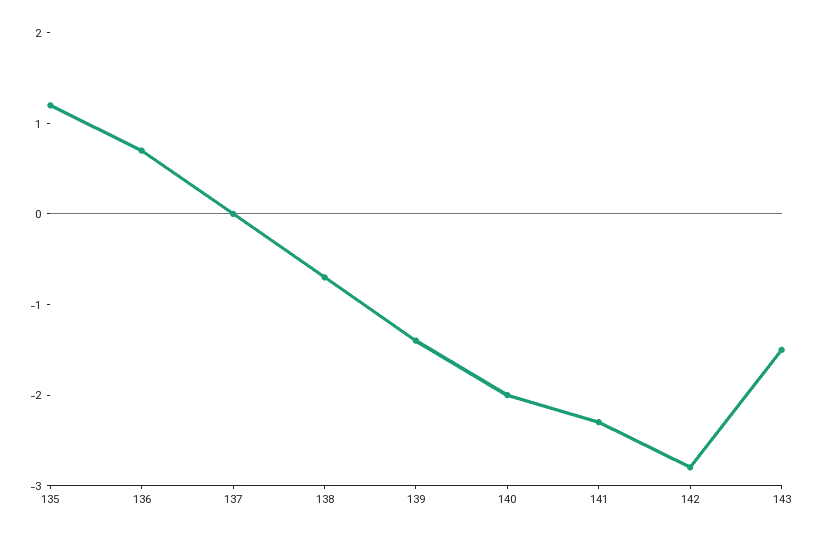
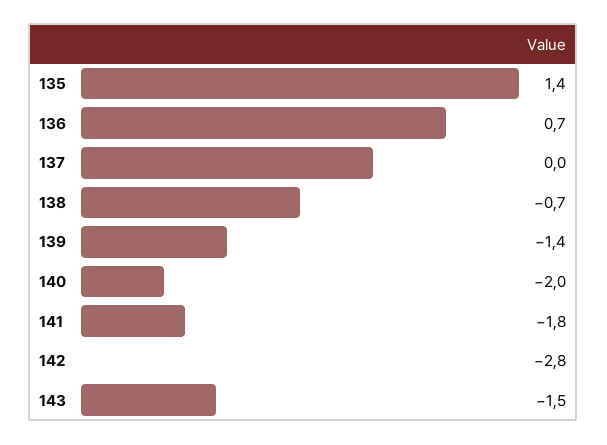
  {
-   "135": 1.2,
+   "135": 1.4,
    "136": 0.7,
    "137": 0,
    "138": -0.7,
    "139": -1.4,
    "140": -2,
-   "141": -2.3,
+   "141": -1.8,
    "142": -2.8,
    "143": -1.5
  }

